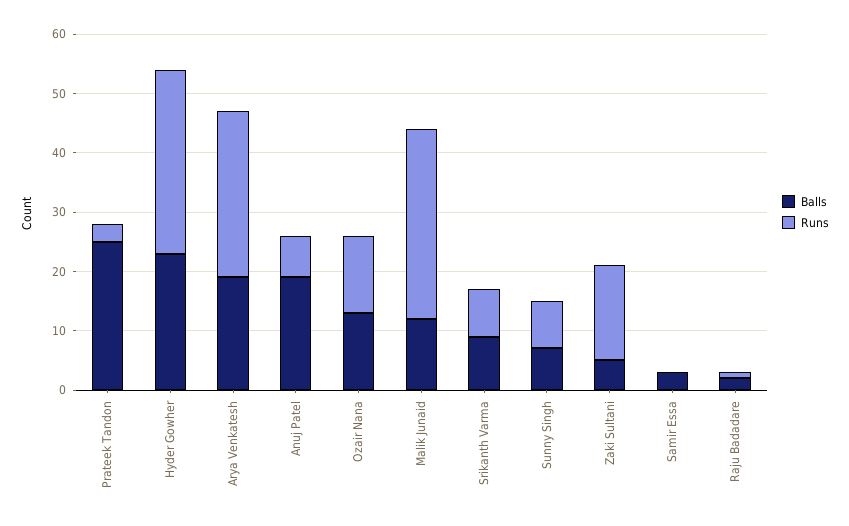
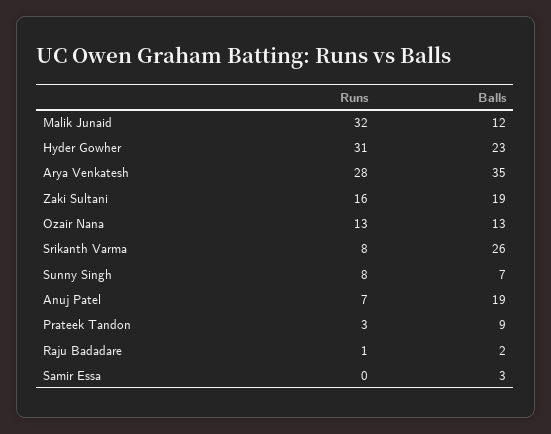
  {
    "Balls": {
-     "Prateek Tandon": 25,
+     "Prateek Tandon": 9,
      "Hyder Gowher": 23,
-     "Arya Venkatesh": 20,
+     "Arya Venkatesh": 35,
      "Anuj Patel": 19,
      "Ozair Nana": 13,
      "Malik Junaid": 12,
-     "Srikanth Varma": 10,
+     "Srikanth Varma": 26,
      "Sunny Singh": 7,
-     "Zaki Sultani": 5,
+     "Zaki Sultani": 19,
      "Samir Essa": 3,
      "Raju Badadare": 2
    },
    "Runs": {
      "Prateek Tandon": 3,
      "Hyder Gowher": 31,
      "Arya Venkatesh": 28,
      "Anuj Patel": 7,
      "Ozair Nana": 13,
      "Malik Junaid": 32,
      "Srikanth Varma": 8,
      "Sunny Singh": 8,
      "Zaki Sultani": 16,
      "Samir Essa": 0,
      "Raju Badadare": 1
    }
  }

